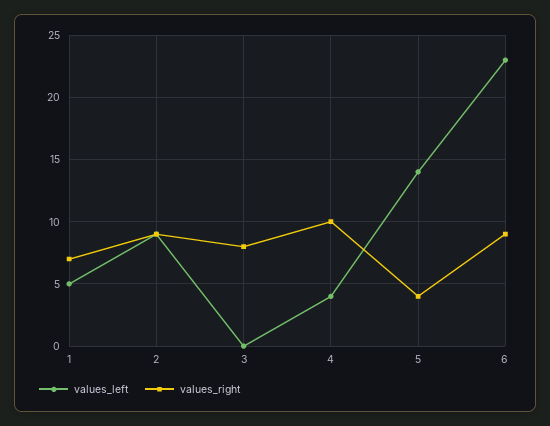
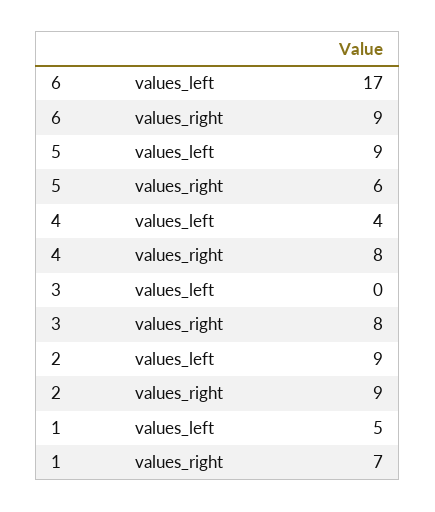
  {
    "values_left": {
      "1": 5,
      "2": 9,
      "3": 0,
      "4": 4,
-     "5": 14,
+     "5": 9,
-     "6": 23
+     "6": 17
    },
    "values_right": {
      "1": 7,
      "2": 9,
      "3": 8,
-     "4": 10,
+     "4": 8,
-     "5": 4,
+     "5": 6,
      "6": 9
    }
  }

